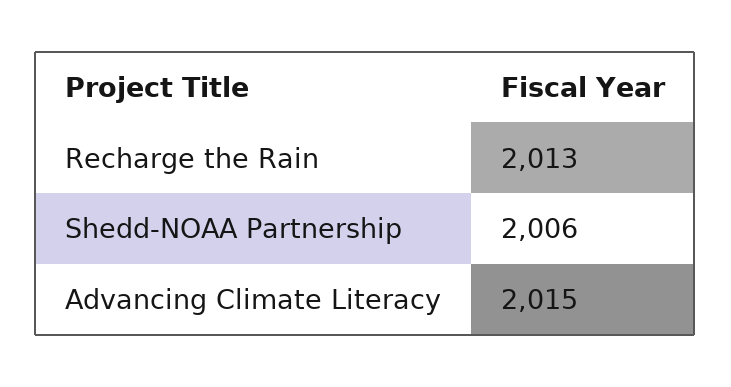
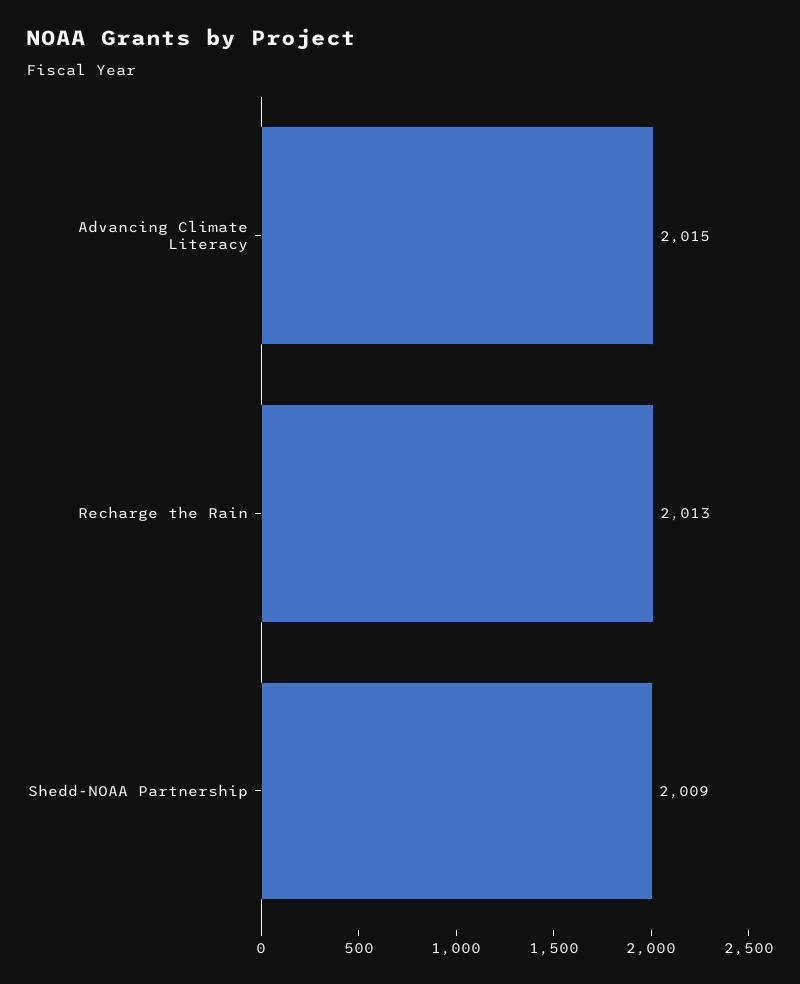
  {
    "Recharge the Rain": 2013,
-   "Shedd-NOAA Partnership": 2006,
+   "Shedd-NOAA Partnership": 2009,
    "Advancing Climate Literacy": 2015
  }

